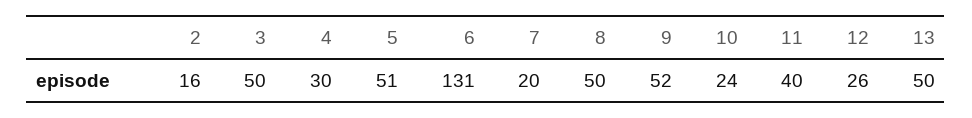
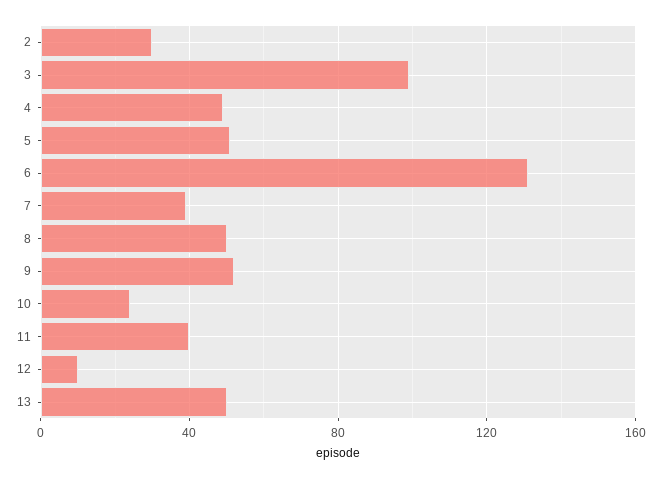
  {
-   "2": 16,
+   "2": 30,
-   "3": 50,
+   "3": 100,
-   "4": 30,
+   "4": 50,
    "5": 51,
    "6": 131,
-   "7": 20,
+   "7": 40,
    "8": 50,
    "9": 52,
    "10": 24,
    "11": 40,
-   "12": 26,
+   "12": 10,
    "13": 50
  }

